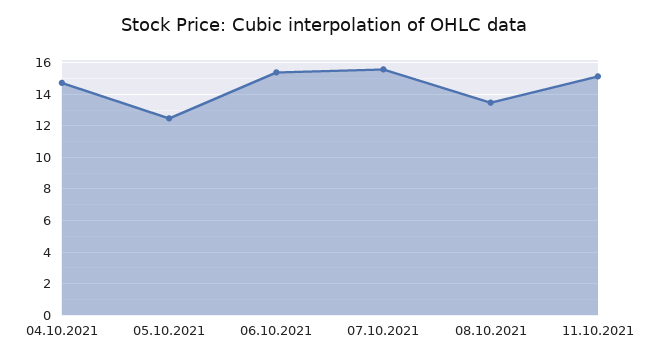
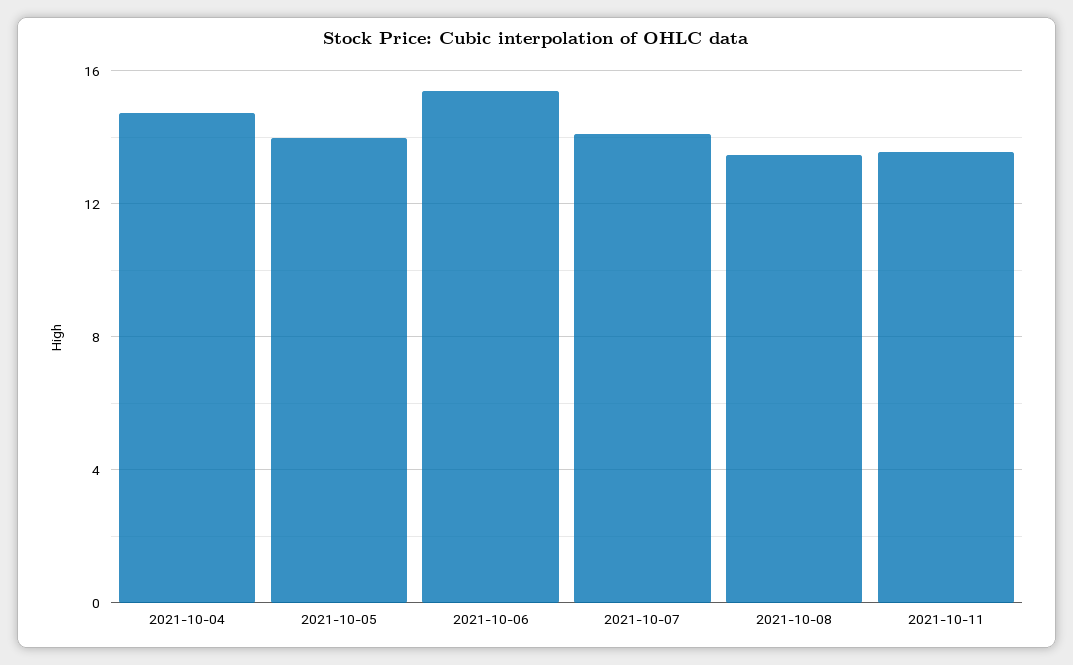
  {
    "04.10.2021": 14.5,
-   "05.10.2021": 12.5,
+   "05.10.2021": 14,
    "06.10.2021": 15.5,
-   "07.10.2021": 15.5,
+   "07.10.2021": 14,
    "08.10.2021": 13.5,
-   "11.10.2021": 15
+   "11.10.2021": 13.5
  }

